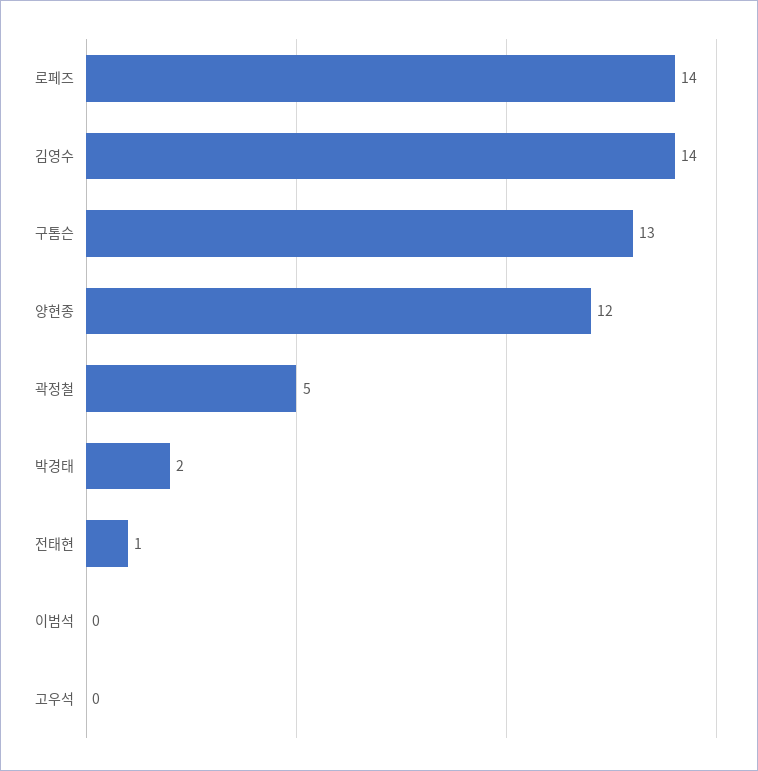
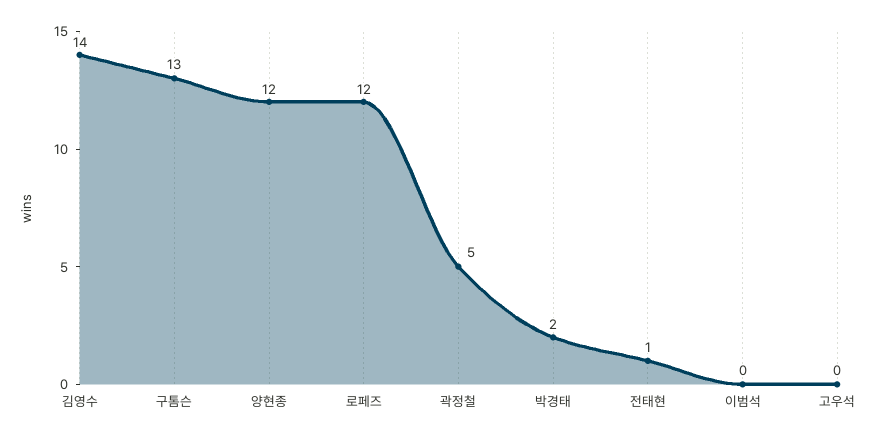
  {
-   "로페즈": 14,
+   "로페즈": 12,
    "김영수": 14,
    "구톰슨": 13,
    "양현종": 12,
    "곽정철": 5,
    "박경태": 2,
    "전태현": 1,
    "이범석": 0,
    "고우석": 0
  }

